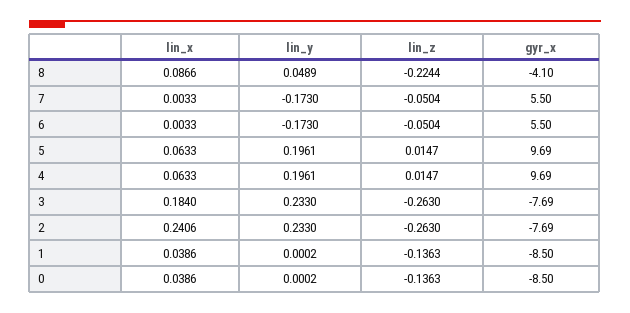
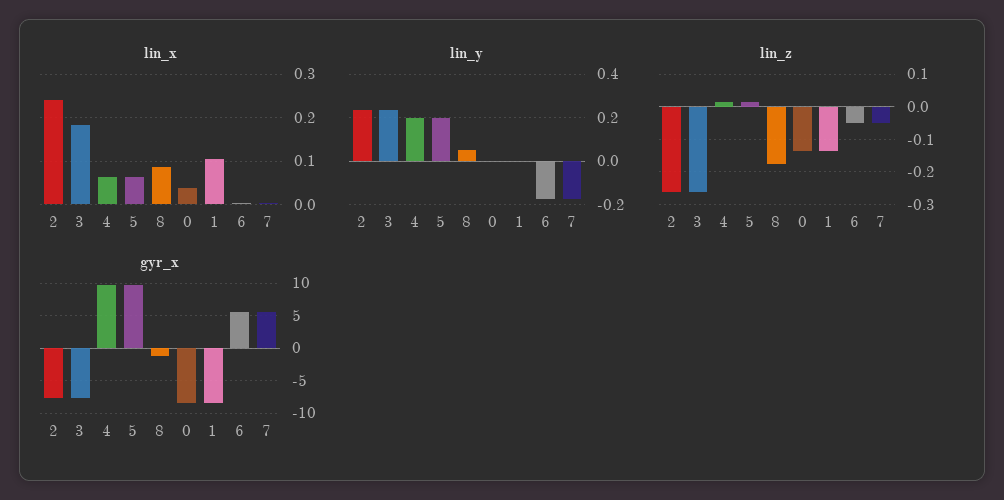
  {
    "lin_x": {
      "8": 0.0866,
      "7": 0.0033,
      "6": 0.0033,
      "5": 0.0633,
      "4": 0.0633,
      "3": 0.184,
      "2": 0.2406,
-     "1": 0.0386,
+     "1": 0.1,
      "0": 0.0386
    },
    "lin_y": {
      "8": 0.0489,
      "7": -0.173,
      "6": -0.173,
      "5": 0.1961,
      "4": 0.1961,
      "3": 0.233,
      "2": 0.233,
      "1": 0.0002,
      "0": 0.0002
    },
    "lin_z": {
-     "8": -0.2244,
+     "8": -0.18,
      "7": -0.0504,
      "6": -0.0504,
      "5": 0.0147,
      "4": 0.0147,
      "3": -0.263,
      "2": -0.263,
      "1": -0.1363,
      "0": -0.1363
    },
    "gyr_x": {
-     "8": -4.1,
+     "8": -1,
      "7": 5.5,
      "6": 5.5,
      "5": 9.69,
      "4": 9.69,
      "3": -7.69,
      "2": -7.69,
      "1": -8.5,
      "0": -8.5
    }
  }

